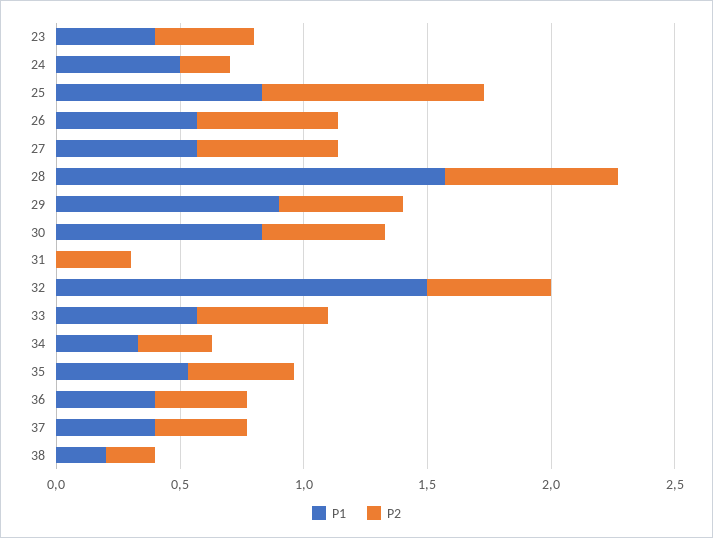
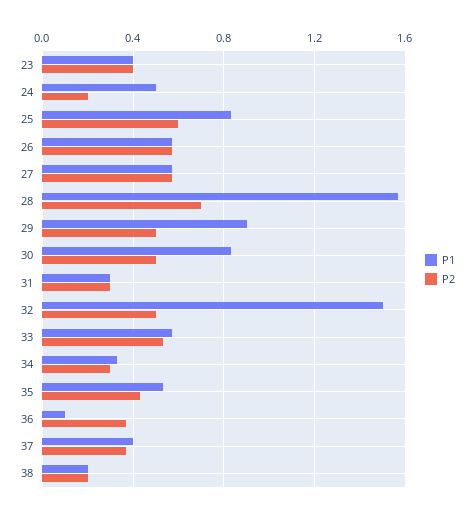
  {
    "P1": {
      "23": 0.4,
      "24": 0.5,
      "25": 0.85,
      "26": 0.55,
      "27": 0.55,
      "28": 1.55,
      "29": 0.9,
      "30": 0.85,
-     "31": 0,
+     "31": 0.3,
      "32": 1.5,
      "33": 0.55,
      "34": 0.35,
      "35": 0.55,
-     "36": 0.4,
+     "36": 0.1,
      "37": 0.4,
      "38": 0.2
    },
    "P2": {
      "23": 0.4,
      "24": 0.2,
-     "25": 0.9,
+     "25": 0.6,
      "26": 0.55,
      "27": 0.55,
      "28": 0.7,
      "29": 0.5,
      "30": 0.5,
      "31": 0.3,
      "32": 0.5,
      "33": 0.55,
      "34": 0.3,
      "35": 0.45,
      "36": 0.35,
      "37": 0.35,
      "38": 0.2
    }
  }

